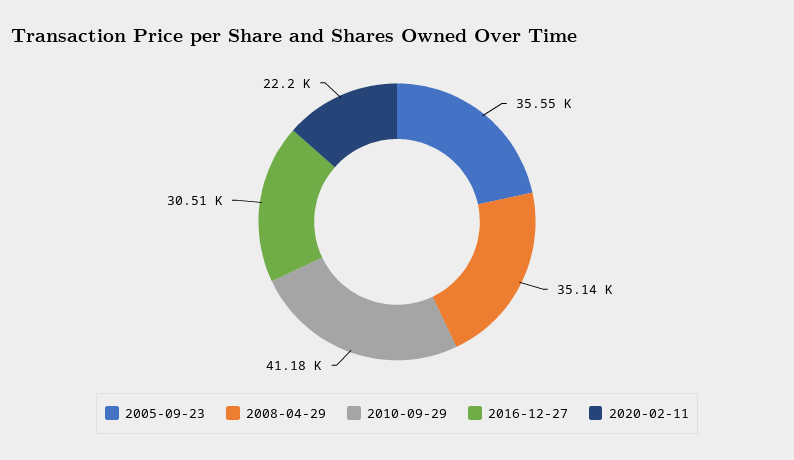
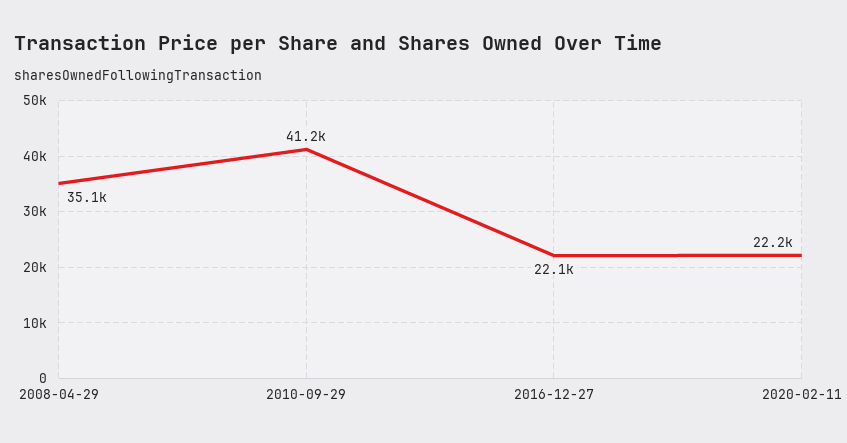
  {
-   "2005-09-23": 35550,
    "2008-04-29": 35140,
    "2010-09-29": 41180,
-   "2016-12-27": 30510,
+   "2016-12-27": 22100,
    "2020-02-11": 22200
  }

